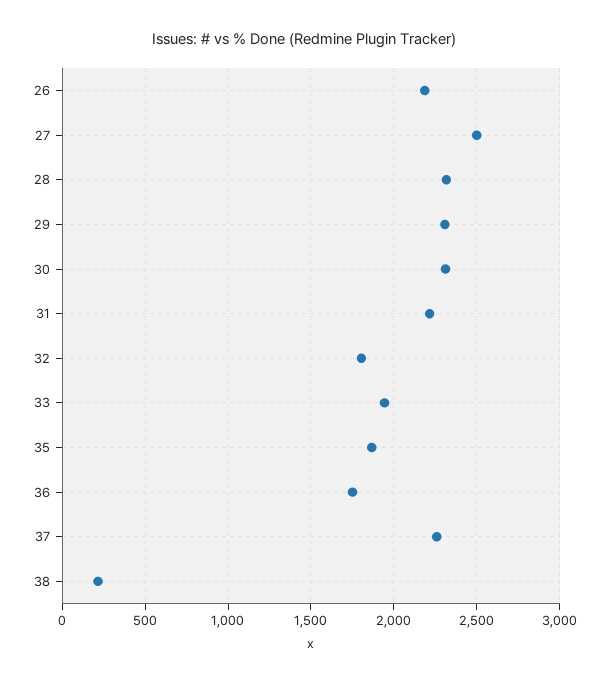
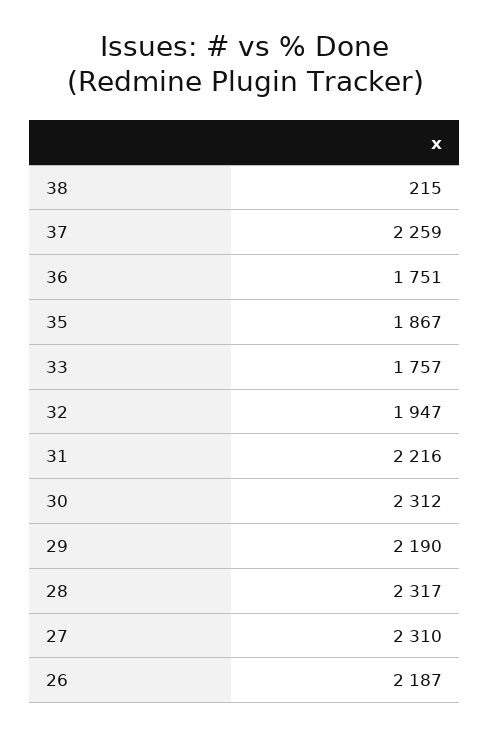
  {
    "26": 2187,
-   "27": 2500,
+   "27": 2310,
    "28": 2317,
-   "29": 2300,
+   "29": 2190,
    "30": 2312,
    "31": 2216,
-   "32": 1800,
+   "32": 1947,
-   "33": 1950,
+   "33": 1757,
    "35": 1867,
    "36": 1751,
    "37": 2259,
    "38": 215
  }

